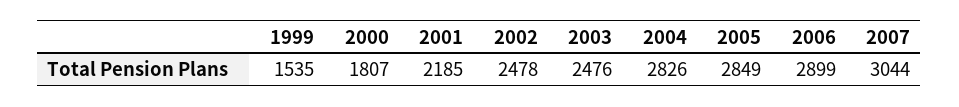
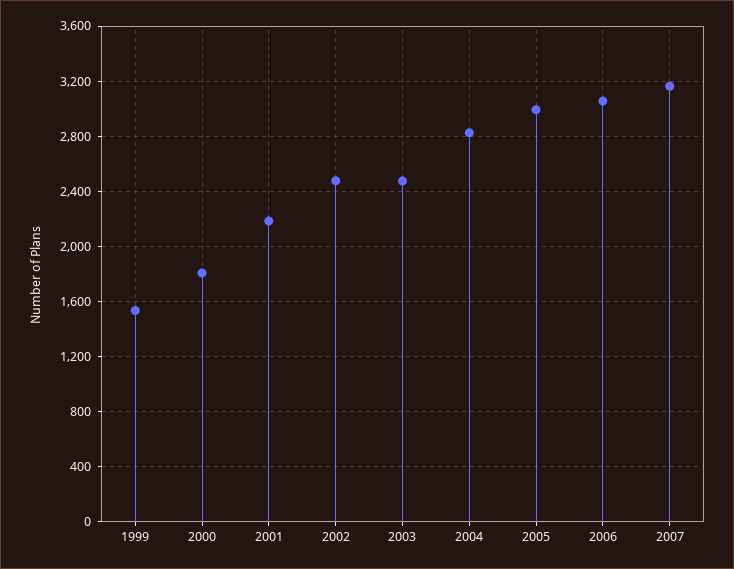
  {
    "1999": 1535,
    "2000": 1807,
    "2001": 2185,
    "2002": 2478,
    "2003": 2476,
    "2004": 2826,
-   "2005": 2849,
+   "2005": 3000,
-   "2006": 2899,
+   "2006": 3050,
-   "2007": 3044
+   "2007": 3150
  }

